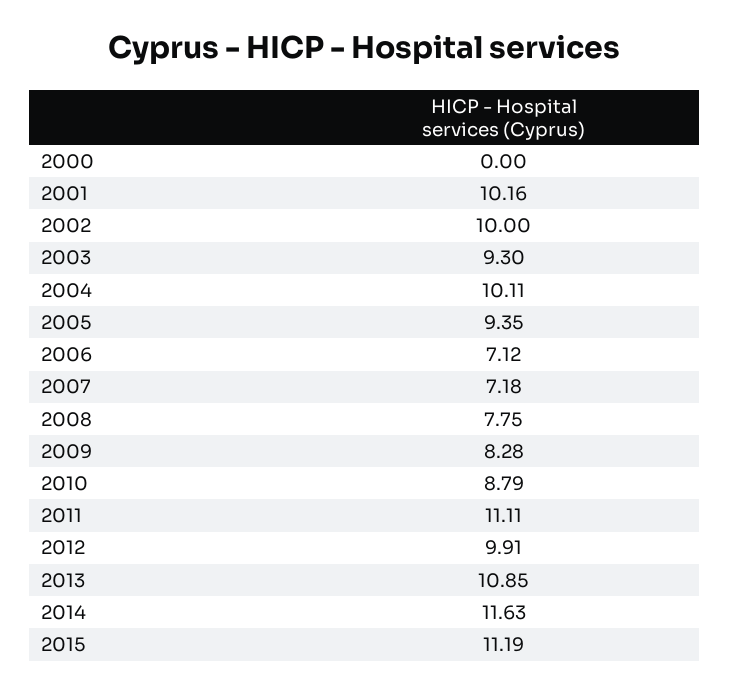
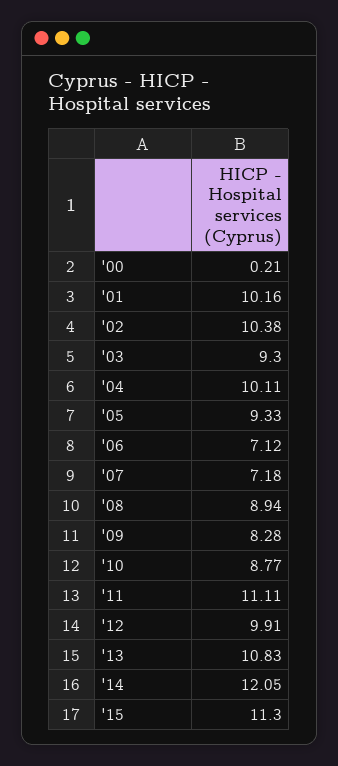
  {
-   "2000": 0,
+   "2000": 0.21,
    "2001": 10.16,
-   "2002": 10,
+   "2002": 10.38,
    "2003": 9.3,
    "2004": 10.11,
-   "2005": 9.35,
+   "2005": 9.33,
    "2006": 7.12,
    "2007": 7.18,
-   "2008": 7.75,
+   "2008": 8.94,
    "2009": 8.28,
-   "2010": 8.79,
+   "2010": 8.77,
    "2011": 11.11,
    "2012": 9.91,
-   "2013": 10.85,
+   "2013": 10.83,
-   "2014": 11.63,
+   "2014": 12.05,
-   "2015": 11.19
+   "2015": 11.3
  }

